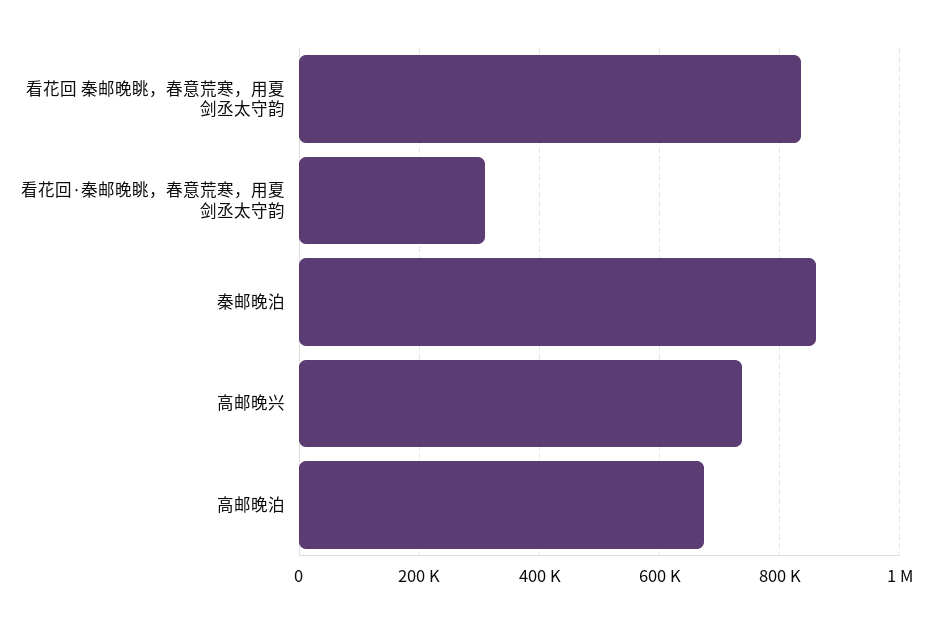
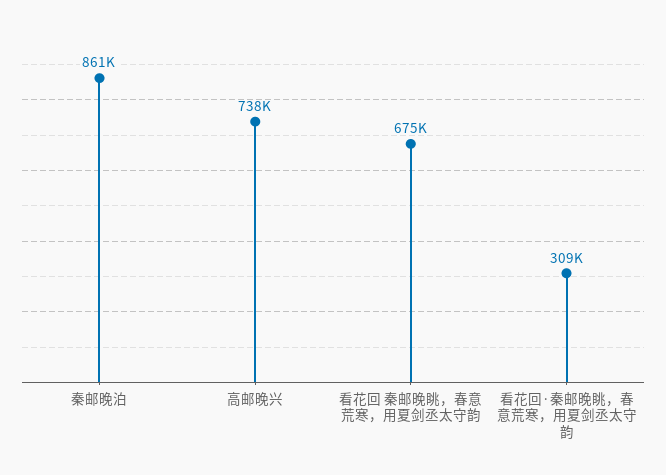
  {
-   "看花回 秦邮晚眺，春意荒寒，用夏剑丞太守韵": 840000,
+   "看花回 秦邮晚眺，春意荒寒，用夏剑丞太守韵": 675000,
    "看花回·秦邮晚眺，春意荒寒，用夏剑丞太守韵": 309000,
    "秦邮晚泊": 861000,
-   "高邮晚兴": 738000,
+   "高邮晚兴": 738000
-   "高邮晚泊": 680000
  }

